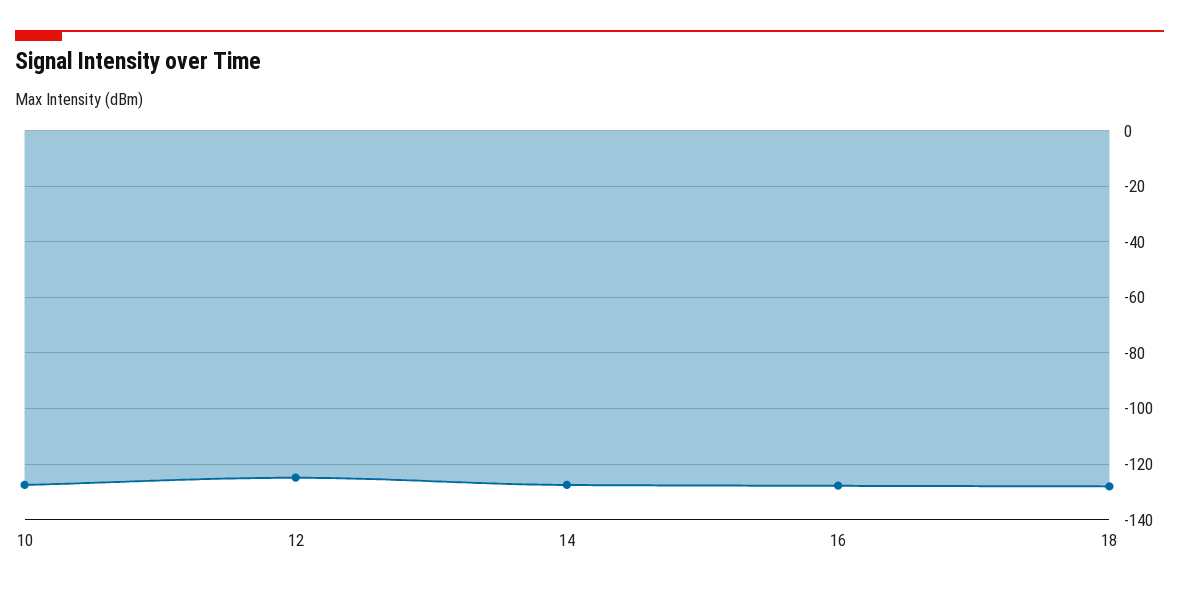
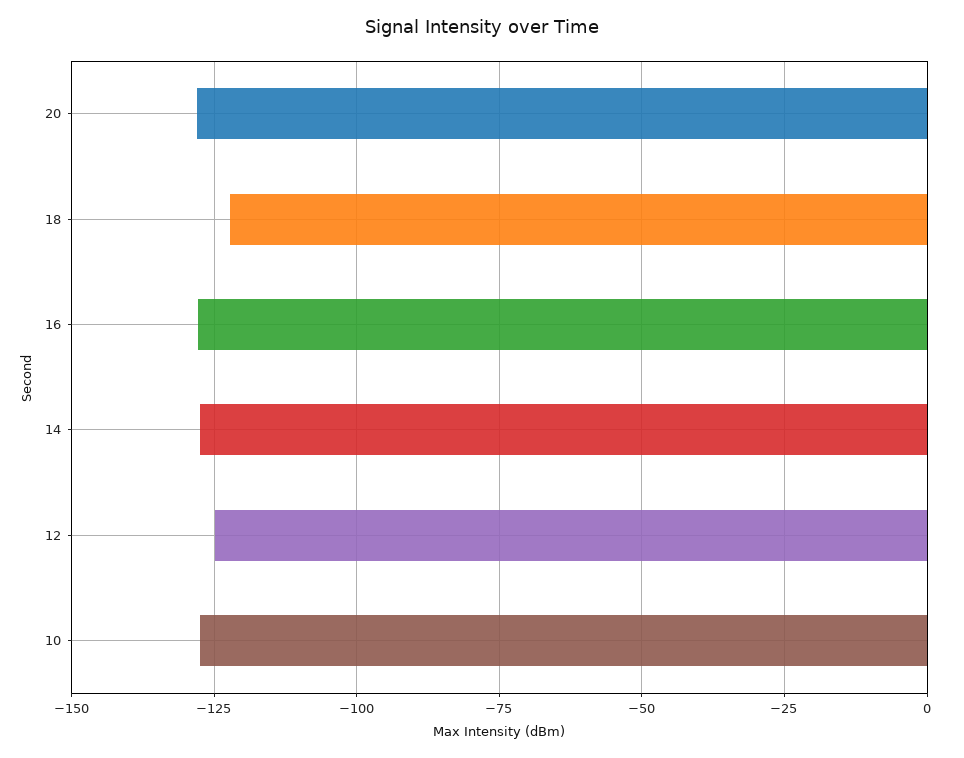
  {
    "10": -127.5,
    "12": -125,
    "14": -127.5,
    "16": -127.5,
-   "18": -127.5
+   "18": -122.5,
+   "20": -127.5
  }

